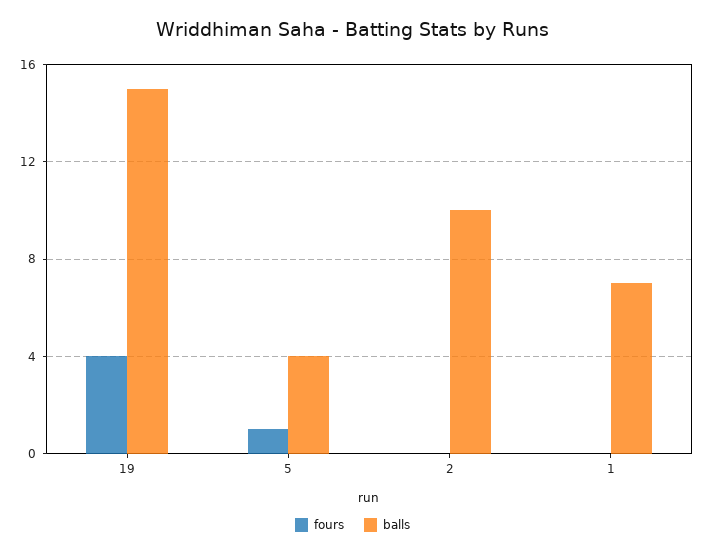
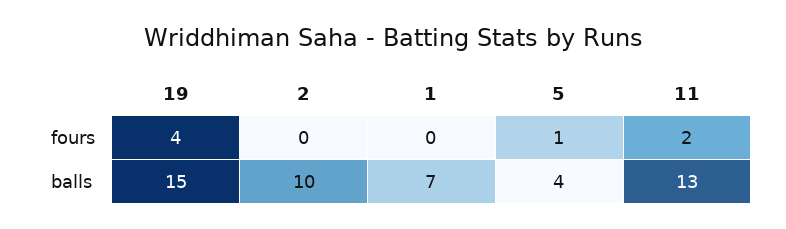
  {
    "fours": {
      "19": 4,
      "5": 1,
      "2": 0,
-     "1": 0
+     "1": 0,
+     "11": 2
    },
    "balls": {
      "19": 15,
      "5": 4,
      "2": 10,
-     "1": 7
+     "1": 7,
+     "11": 13
    }
  }

